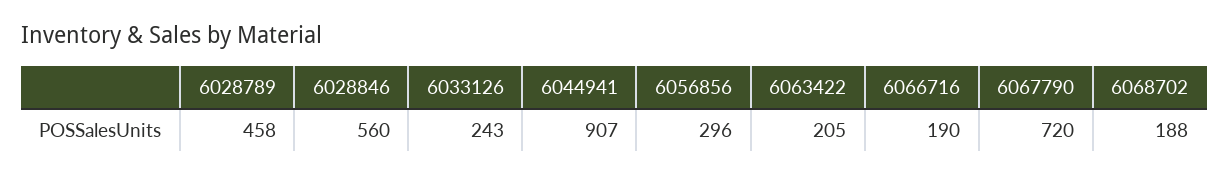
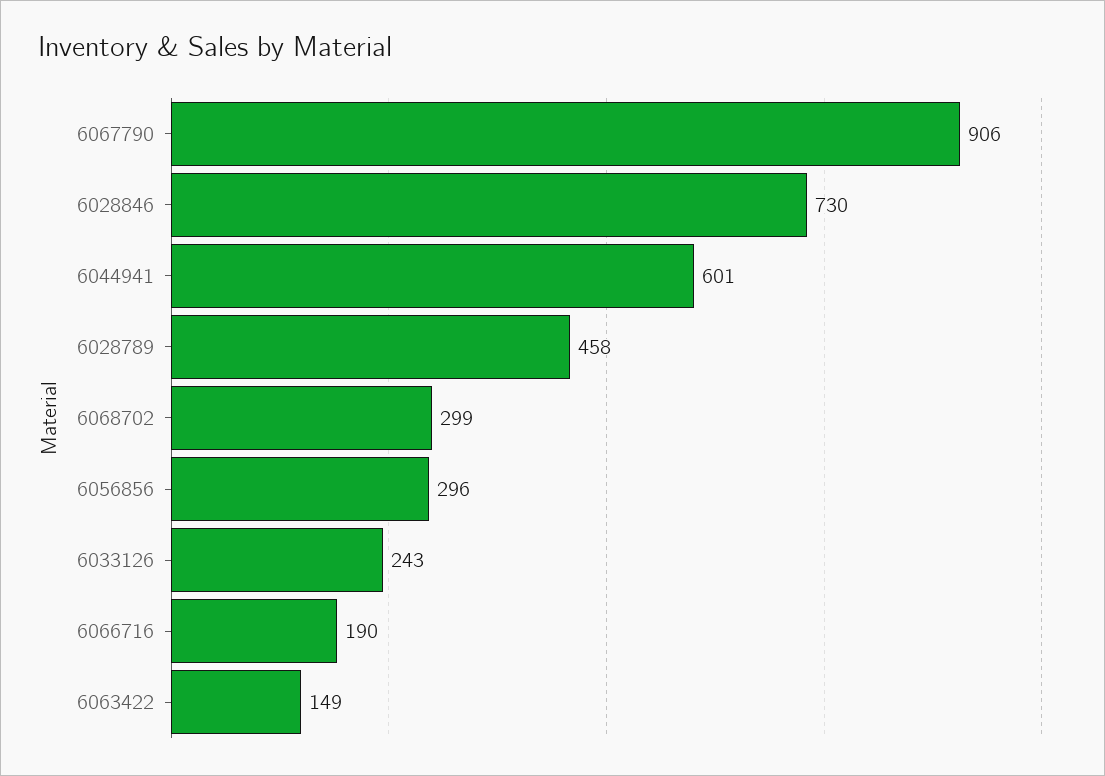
  {
    "6028789": 458,
-   "6028846": 560,
+   "6028846": 730,
    "6033126": 243,
-   "6044941": 907,
+   "6044941": 601,
    "6056856": 296,
-   "6063422": 205,
+   "6063422": 149,
    "6066716": 190,
-   "6067790": 720,
+   "6067790": 906,
-   "6068702": 188
+   "6068702": 299
  }

